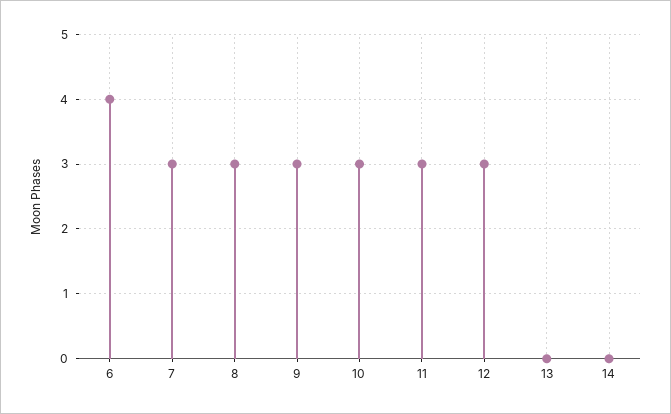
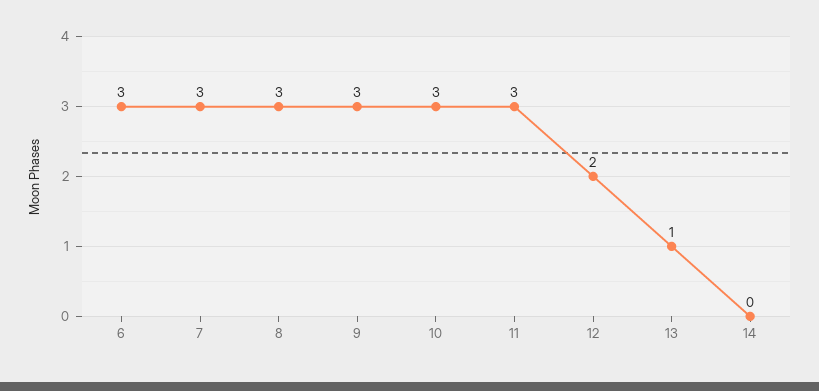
  {
-   "6": 4,
+   "6": 3,
    "7": 3,
    "8": 3,
    "9": 3,
    "10": 3,
    "11": 3,
-   "12": 3,
+   "12": 2,
-   "13": 0,
+   "13": 1,
    "14": 0
  }

